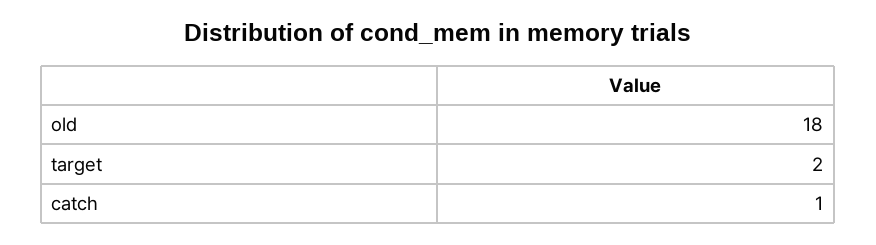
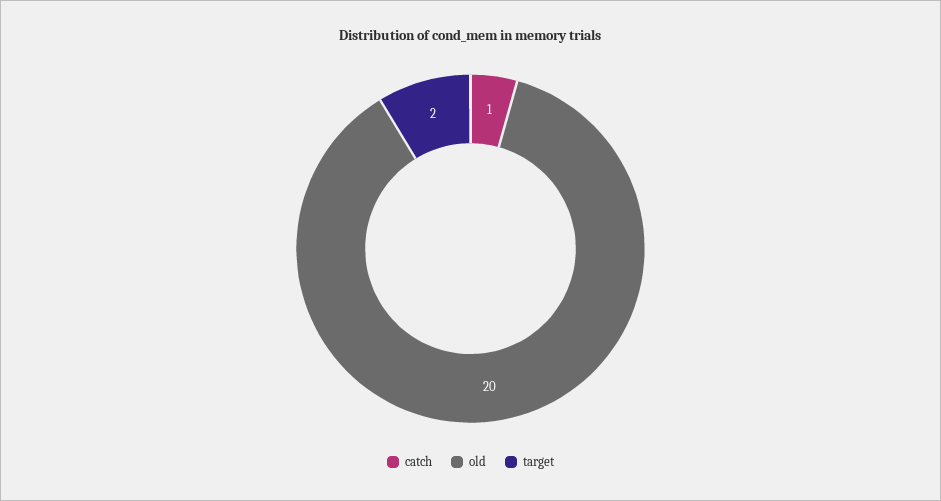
  {
-   "old": 18,
+   "old": 20,
    "target": 2,
    "catch": 1
  }

